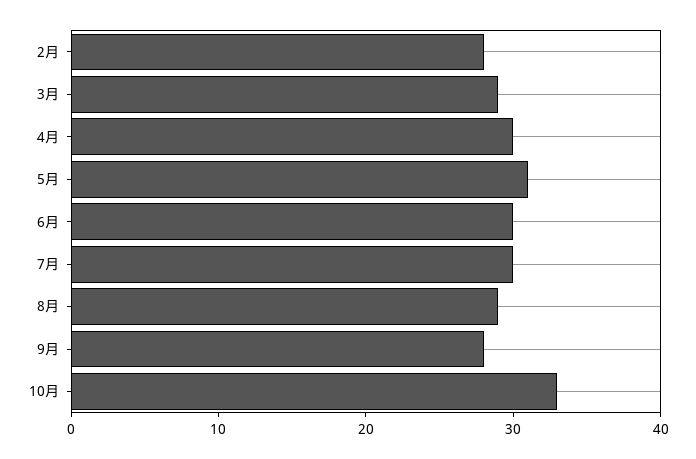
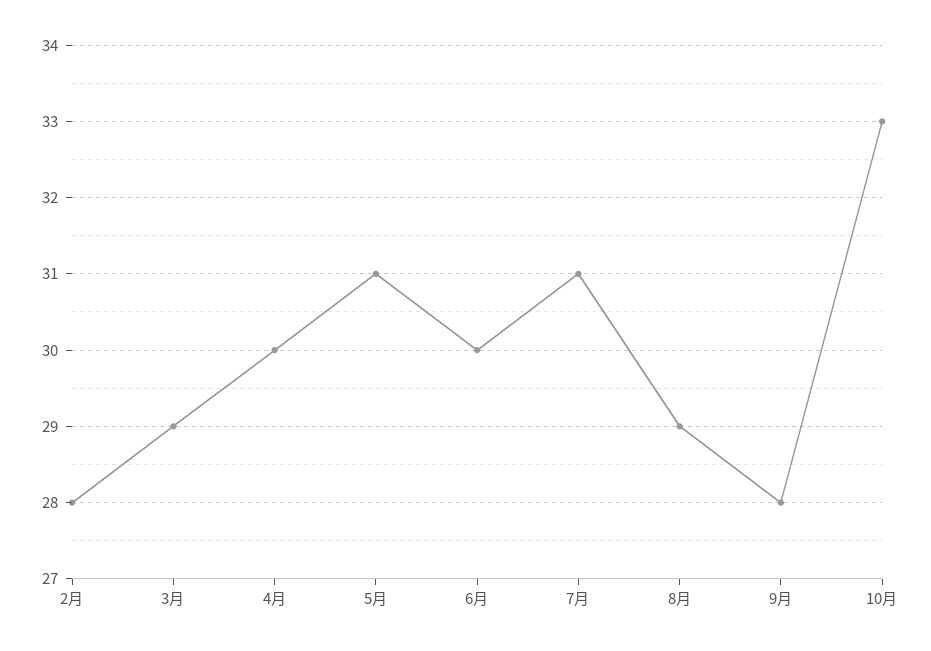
  {
    "2月": 28,
    "3月": 29,
    "4月": 30,
    "5月": 31,
    "6月": 30,
-   "7月": 30,
+   "7月": 31,
    "8月": 29,
    "9月": 28,
    "10月": 33
  }

